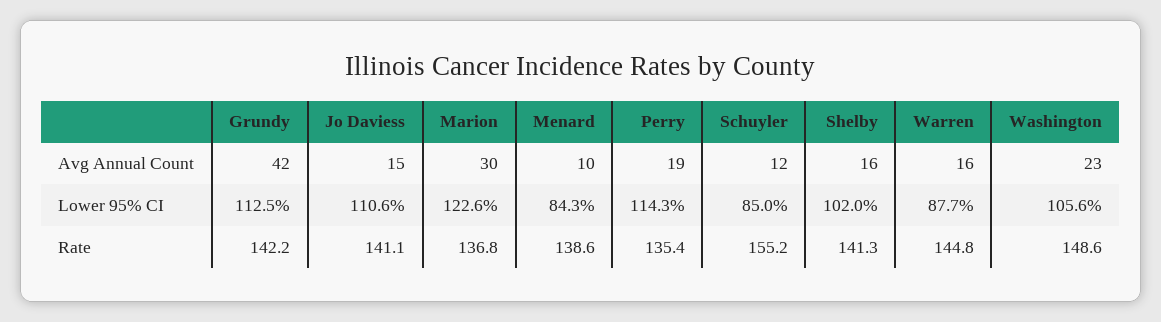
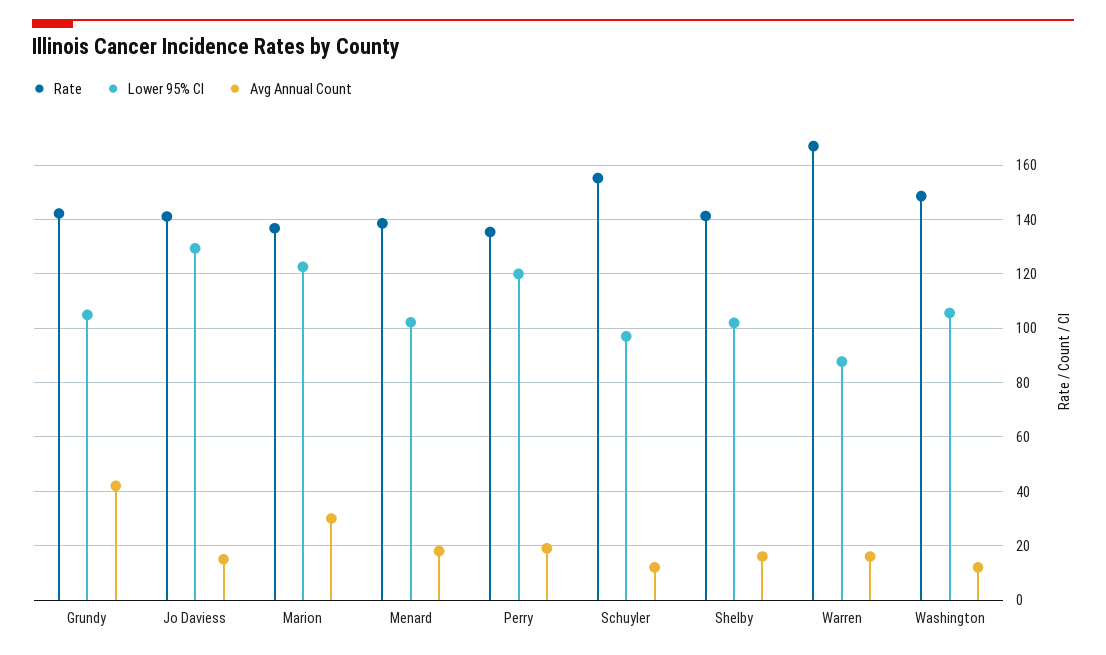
  {
    "Avg Annual Count": {
      "Grundy": 42,
      "Jo Daviess": 15,
      "Marion": 30,
-     "Menard": 10,
+     "Menard": 17.5,
      "Perry": 19,
      "Schuyler": 12,
      "Shelby": 16,
      "Warren": 16,
-     "Washington": 23
+     "Washington": 12.5
    },
    "Lower 95% CI": {
-     "Grundy": 112.5,
+     "Grundy": 105,
-     "Jo Daviess": 110.6,
+     "Jo Daviess": 130,
      "Marion": 122.6,
-     "Menard": 84.3,
+     "Menard": 102.5,
-     "Perry": 114.3,
+     "Perry": 120,
-     "Schuyler": 85,
+     "Schuyler": 97.5,
      "Shelby": 102,
      "Warren": 87.7,
      "Washington": 105.6
    },
    "Rate": {
      "Grundy": 142.2,
      "Jo Daviess": 141.1,
      "Marion": 136.8,
      "Menard": 138.6,
      "Perry": 135.4,
      "Schuyler": 155.2,
      "Shelby": 141.3,
-     "Warren": 144.8,
+     "Warren": 167.5,
      "Washington": 148.6
    }
  }

